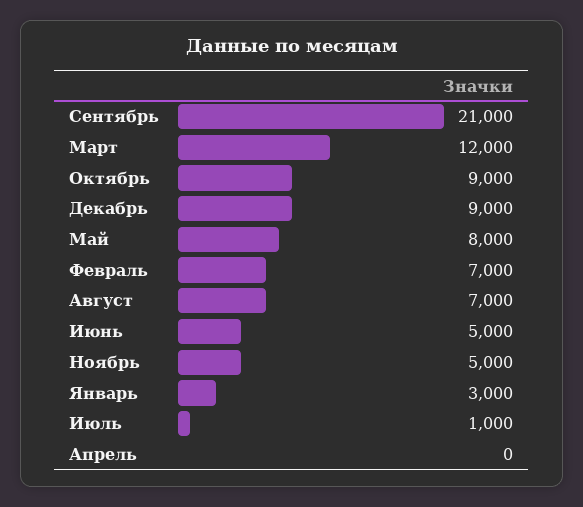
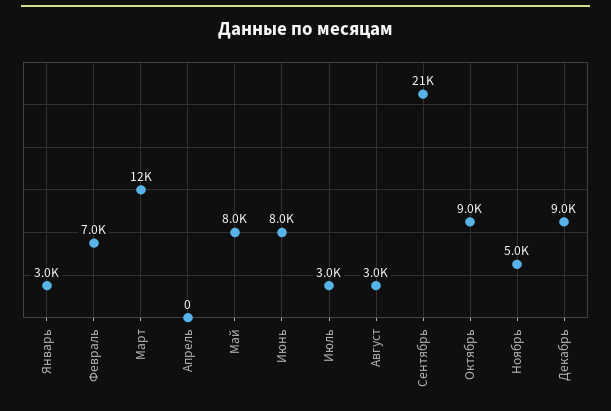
  {
    "Сентябрь": 21000,
    "Март": 12000,
    "Октябрь": 9000,
    "Декабрь": 9000,
    "Май": 8000,
    "Февраль": 7000,
-   "Август": 7000,
+   "Август": 3000,
-   "Июнь": 5000,
+   "Июнь": 8000,
    "Ноябрь": 5000,
    "Январь": 3000,
-   "Июль": 1000,
+   "Июль": 3000,
    "Апрель": 0
  }

